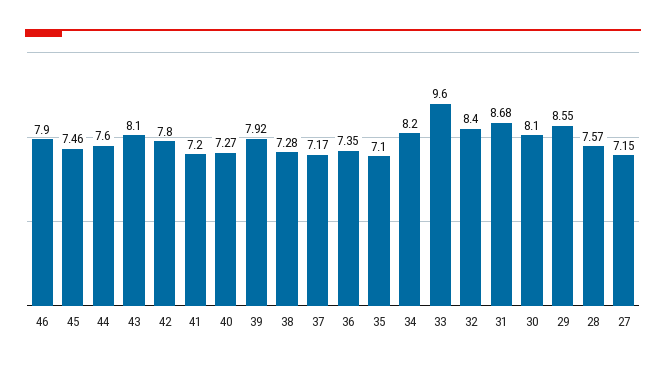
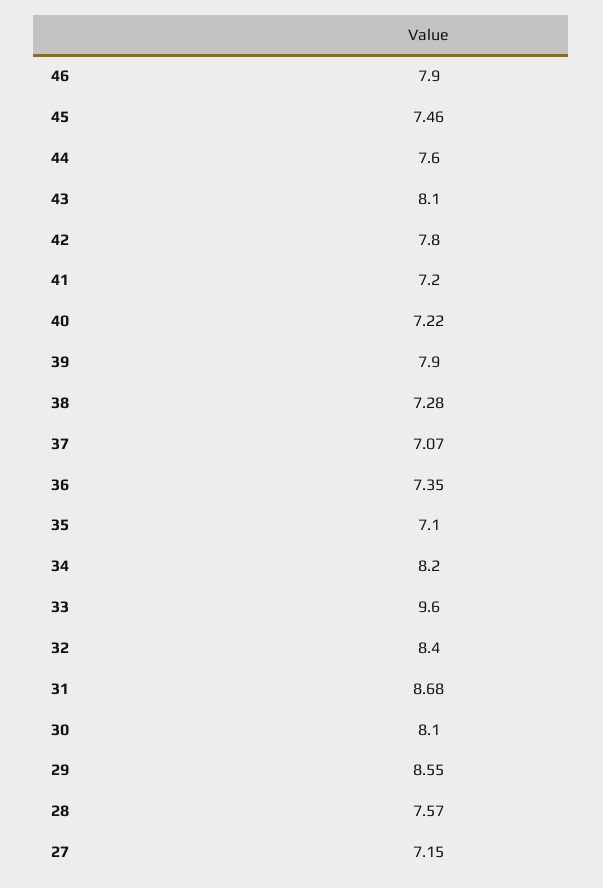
  {
    "46": 7.9,
    "45": 7.46,
    "44": 7.6,
    "43": 8.1,
    "42": 7.8,
    "41": 7.2,
-   "40": 7.27,
+   "40": 7.22,
-   "39": 7.92,
+   "39": 7.9,
    "38": 7.28,
-   "37": 7.17,
+   "37": 7.07,
    "36": 7.35,
    "35": 7.1,
    "34": 8.2,
    "33": 9.6,
    "32": 8.4,
    "31": 8.68,
    "30": 8.1,
    "29": 8.55,
    "28": 7.57,
    "27": 7.15
  }

